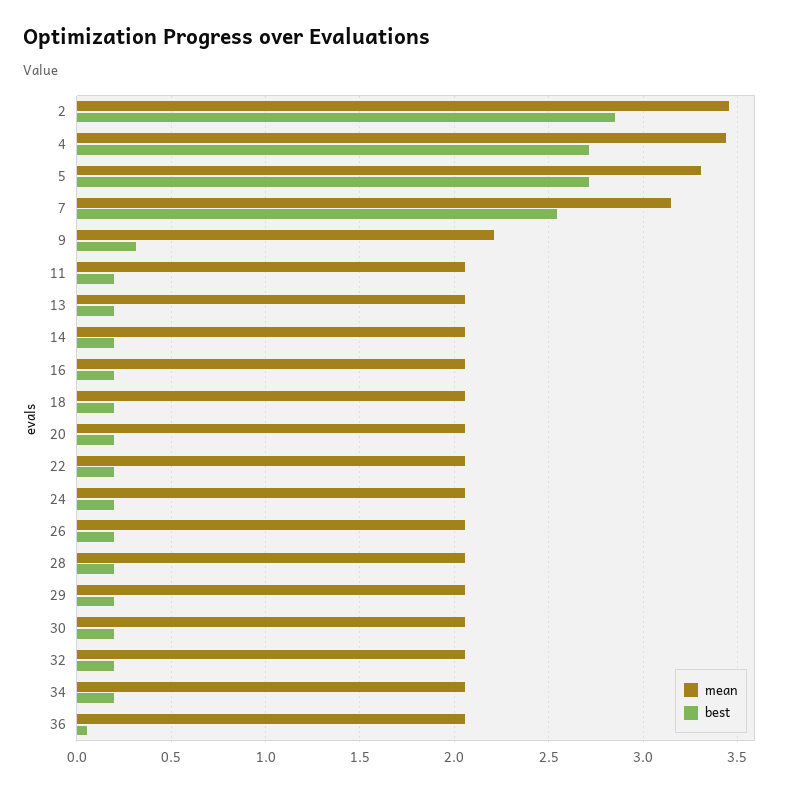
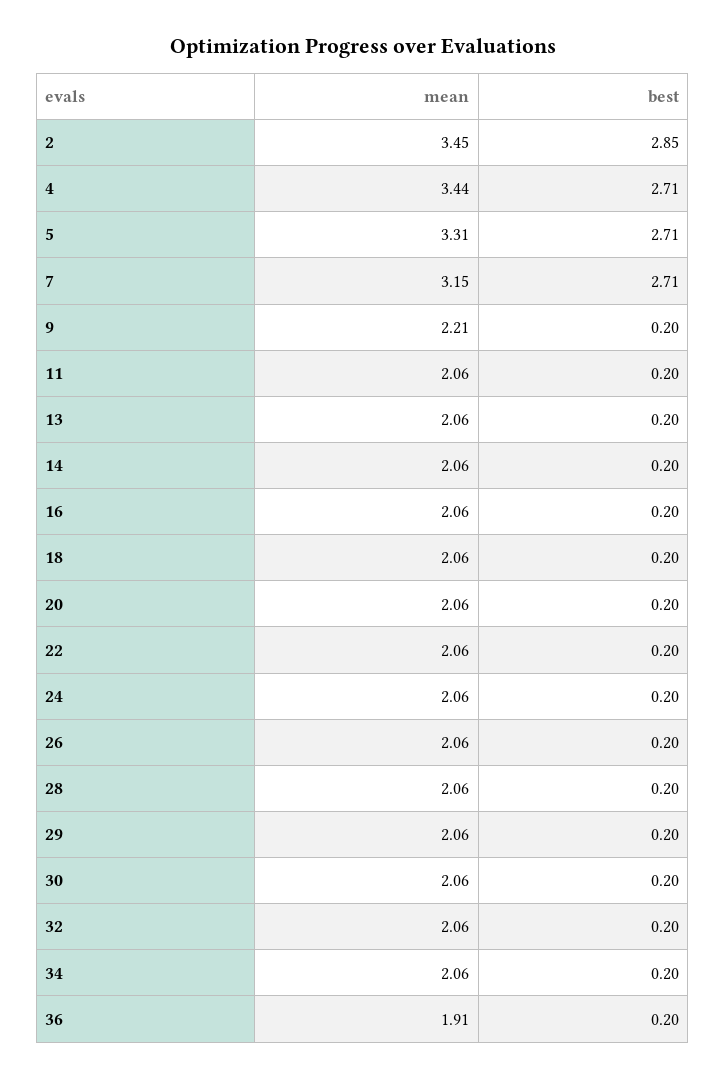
  {
    "mean": {
      "2": 3.45,
      "4": 3.44,
      "5": 3.31,
      "7": 3.15,
      "9": 2.21,
      "11": 2.06,
      "13": 2.06,
      "14": 2.06,
      "16": 2.06,
      "18": 2.06,
      "20": 2.06,
      "22": 2.06,
      "24": 2.06,
      "26": 2.06,
      "28": 2.06,
      "29": 2.06,
      "30": 2.06,
      "32": 2.06,
      "34": 2.06,
-     "36": 2.05
+     "36": 1.91
    },
    "best": {
      "2": 2.85,
      "4": 2.71,
      "5": 2.71,
-     "7": 2.55,
+     "7": 2.71,
-     "9": 0.3,
+     "9": 0.2,
      "11": 0.2,
      "13": 0.2,
      "14": 0.2,
      "16": 0.2,
      "18": 0.2,
      "20": 0.2,
      "22": 0.2,
      "24": 0.2,
      "26": 0.2,
      "28": 0.2,
      "29": 0.2,
      "30": 0.2,
      "32": 0.2,
      "34": 0.2,
-     "36": 0.05
+     "36": 0.2
    }
  }

